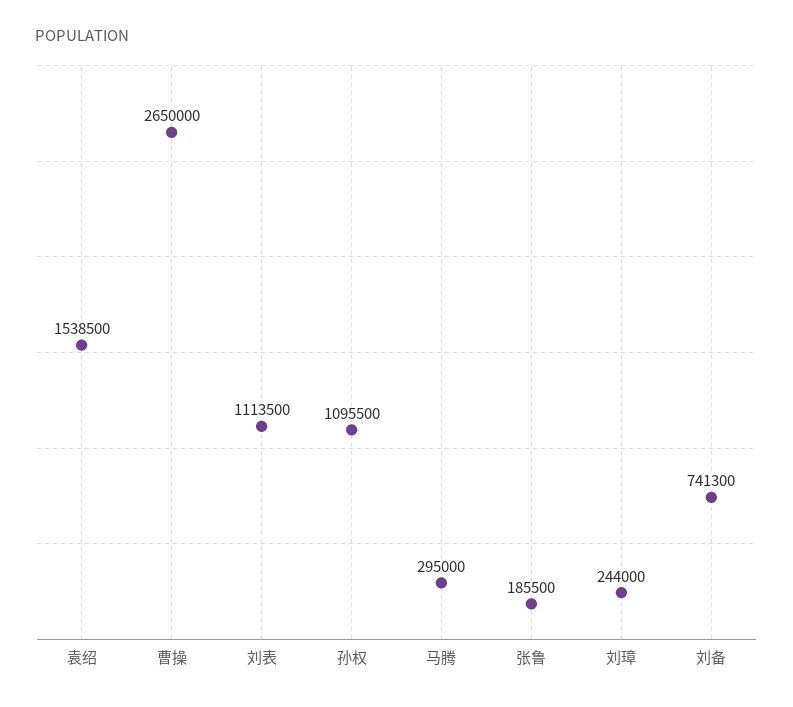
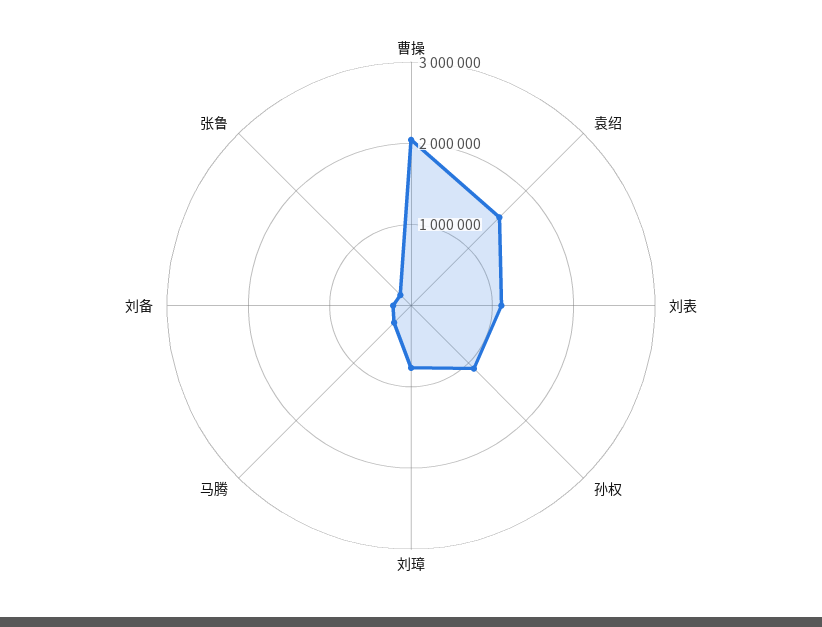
  {
    "袁绍": 1538500,
-   "曹操": 2650000,
+   "曹操": 2000000,
    "刘表": 1113500,
    "孙权": 1095500,
    "马腾": 295000,
    "张鲁": 185500,
-   "刘璋": 244000,
+   "刘璋": 800000,
-   "刘备": 741300
+   "刘备": 200000
  }

